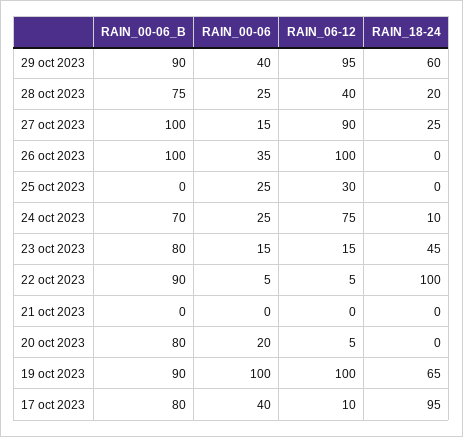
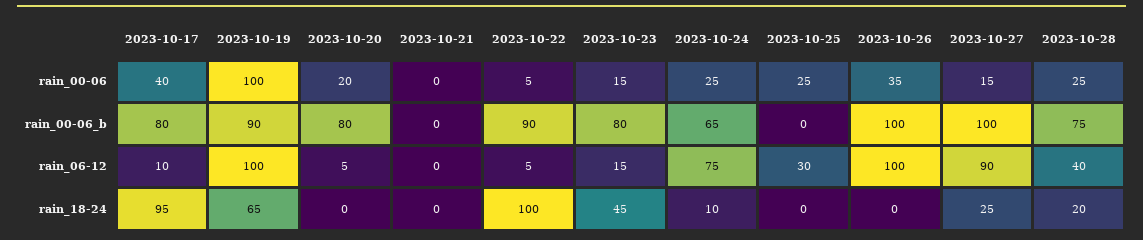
  {
    "RAIN_00-06_B": {
-     "29 oct 2023": 90,
      "28 oct 2023": 75,
      "27 oct 2023": 100,
      "26 oct 2023": 100,
      "25 oct 2023": 0,
-     "24 oct 2023": 70,
+     "24 oct 2023": 65,
      "23 oct 2023": 80,
      "22 oct 2023": 90,
      "21 oct 2023": 0,
      "20 oct 2023": 80,
      "19 oct 2023": 90,
      "17 oct 2023": 80
    },
    "RAIN_00-06": {
-     "29 oct 2023": 40,
      "28 oct 2023": 25,
      "27 oct 2023": 15,
      "26 oct 2023": 35,
      "25 oct 2023": 25,
      "24 oct 2023": 25,
      "23 oct 2023": 15,
      "22 oct 2023": 5,
      "21 oct 2023": 0,
      "20 oct 2023": 20,
      "19 oct 2023": 100,
      "17 oct 2023": 40
    },
    "RAIN_06-12": {
-     "29 oct 2023": 95,
      "28 oct 2023": 40,
      "27 oct 2023": 90,
      "26 oct 2023": 100,
      "25 oct 2023": 30,
      "24 oct 2023": 75,
      "23 oct 2023": 15,
      "22 oct 2023": 5,
      "21 oct 2023": 0,
      "20 oct 2023": 5,
      "19 oct 2023": 100,
      "17 oct 2023": 10
    },
    "RAIN_18-24": {
-     "29 oct 2023": 60,
      "28 oct 2023": 20,
      "27 oct 2023": 25,
      "26 oct 2023": 0,
      "25 oct 2023": 0,
      "24 oct 2023": 10,
      "23 oct 2023": 45,
      "22 oct 2023": 100,
      "21 oct 2023": 0,
      "20 oct 2023": 0,
      "19 oct 2023": 65,
      "17 oct 2023": 95
    }
  }

